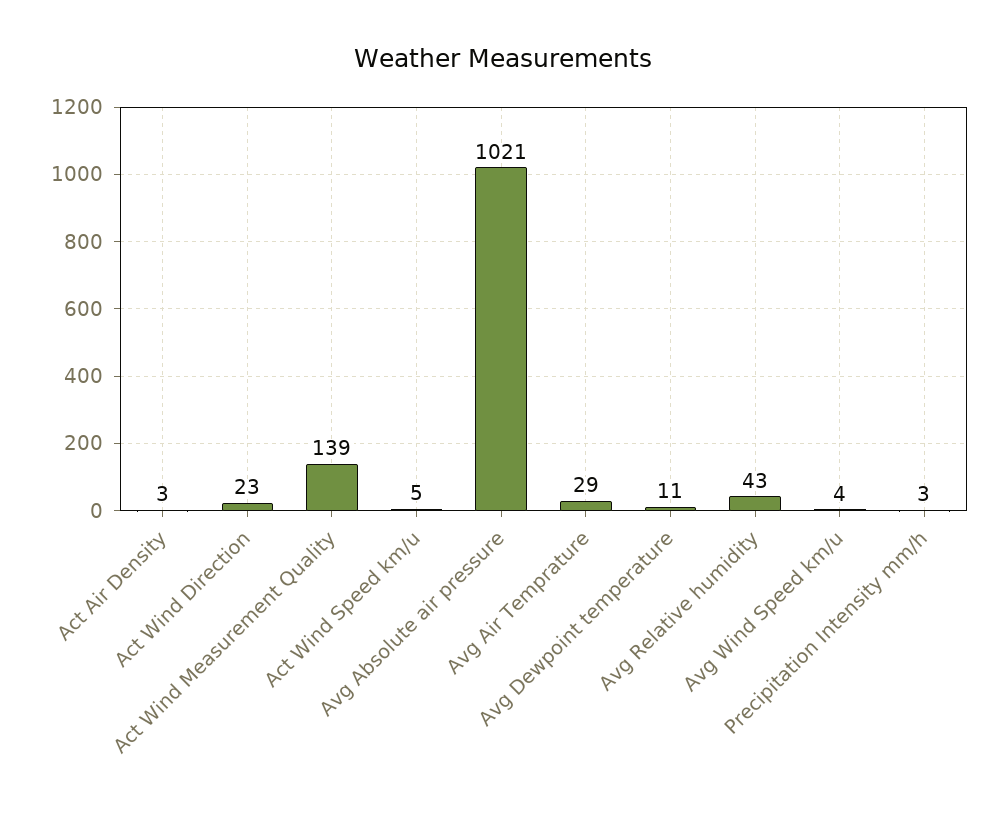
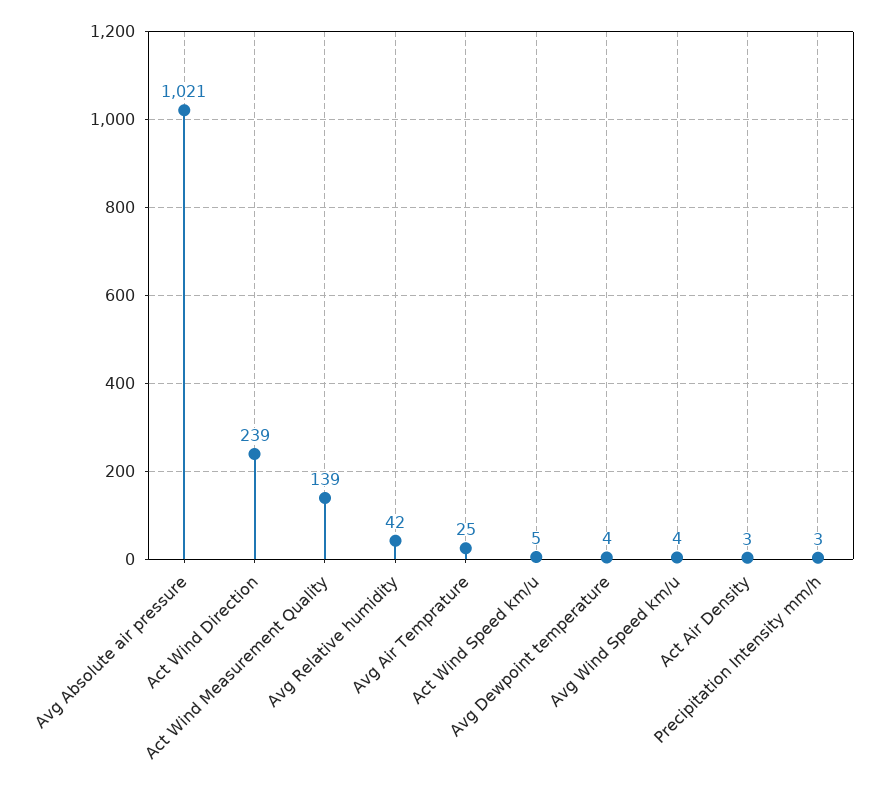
  {
    "Act Air Density": 3,
-   "Act Wind Direction": 23,
+   "Act Wind Direction": 239,
    "Act Wind Measurement Quality": 139,
    "Act Wind Speed km/u": 5,
    "Avg Absolute air pressure": 1021,
-   "Avg Air Temprature": 29,
+   "Avg Air Temprature": 25,
-   "Avg Dewpoint temperature": 11,
+   "Avg Dewpoint temperature": 4,
-   "Avg Relative humidity": 43,
+   "Avg Relative humidity": 42,
    "Avg Wind Speed km/u": 4,
    "Precipitation Intensity mm/h": 3
  }

